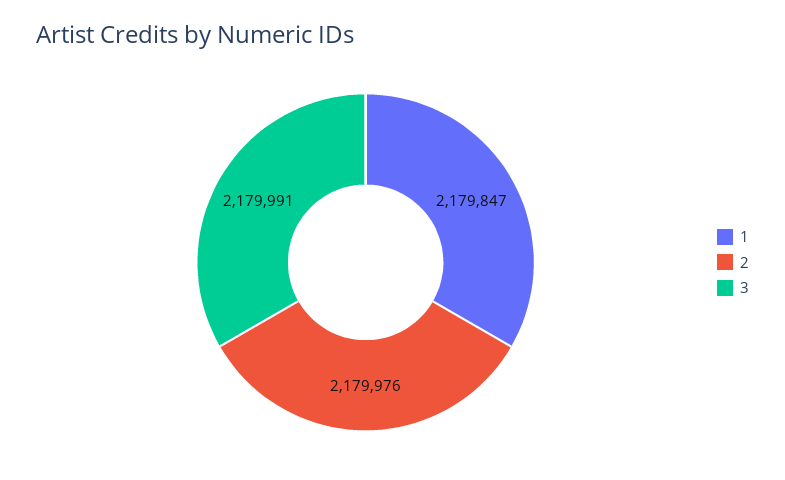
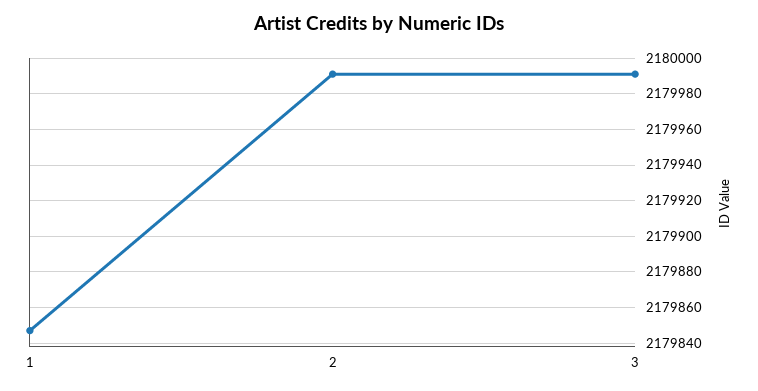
  {
    "1": 2179847,
-   "2": 2179976,
+   "2": 2179990,
    "3": 2179991
  }

